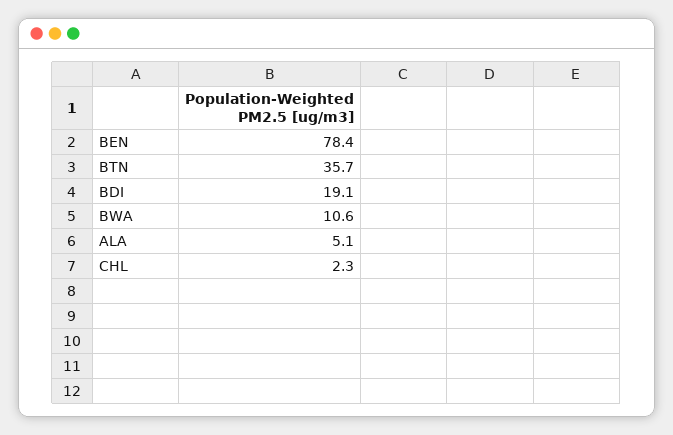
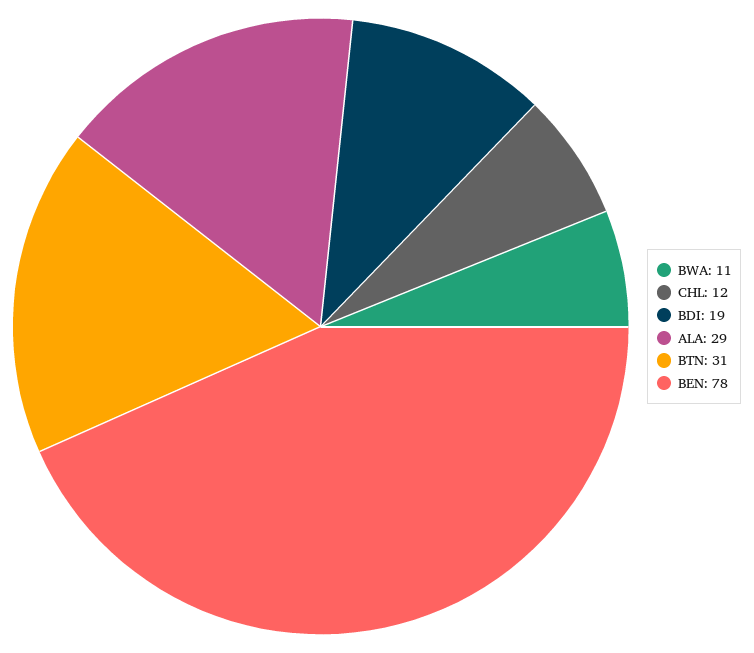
  {
    "BEN": 78.4,
-   "BTN": 35.7,
+   "BTN": 31,
    "BDI": 19.1,
    "BWA": 10.6,
-   "ALA": 5.1,
+   "ALA": 29,
-   "CHL": 2.3
+   "CHL": 12
  }

